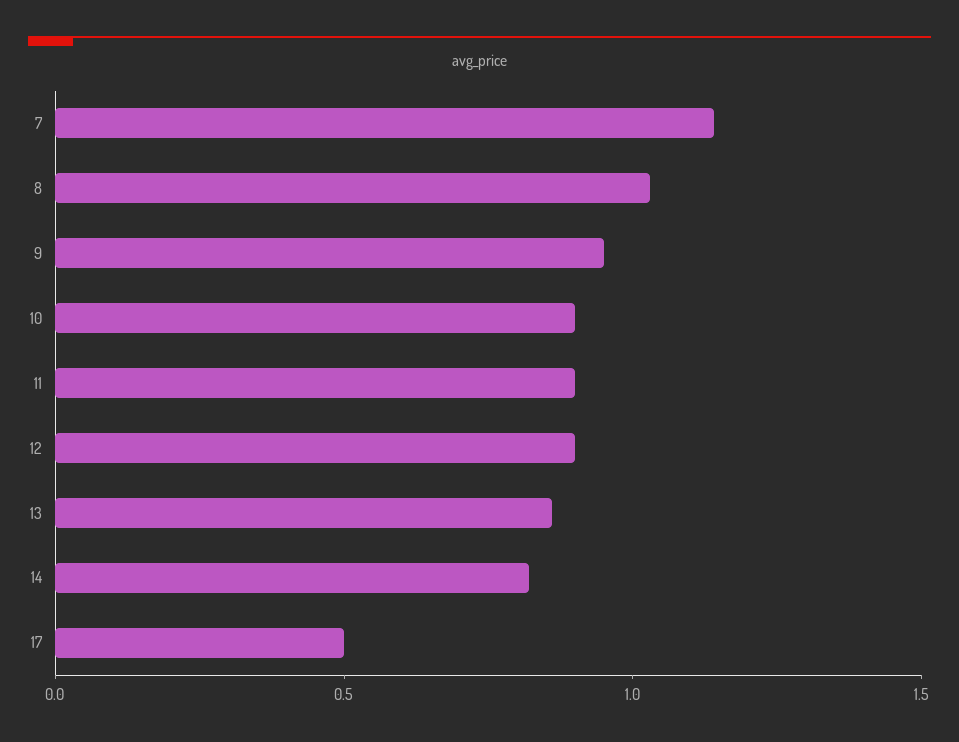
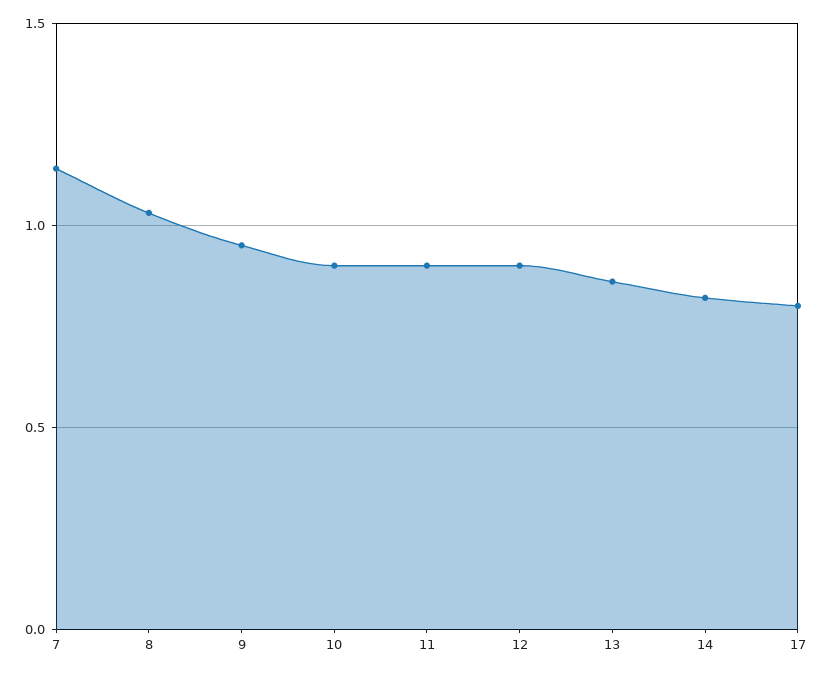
  {
    "7": 1.15,
    "8": 1.05,
    "9": 0.95,
    "10": 0.9,
    "11": 0.9,
    "12": 0.9,
    "13": 0.85,
    "14": 0.8,
-   "17": 0.5
+   "17": 0.8
  }

